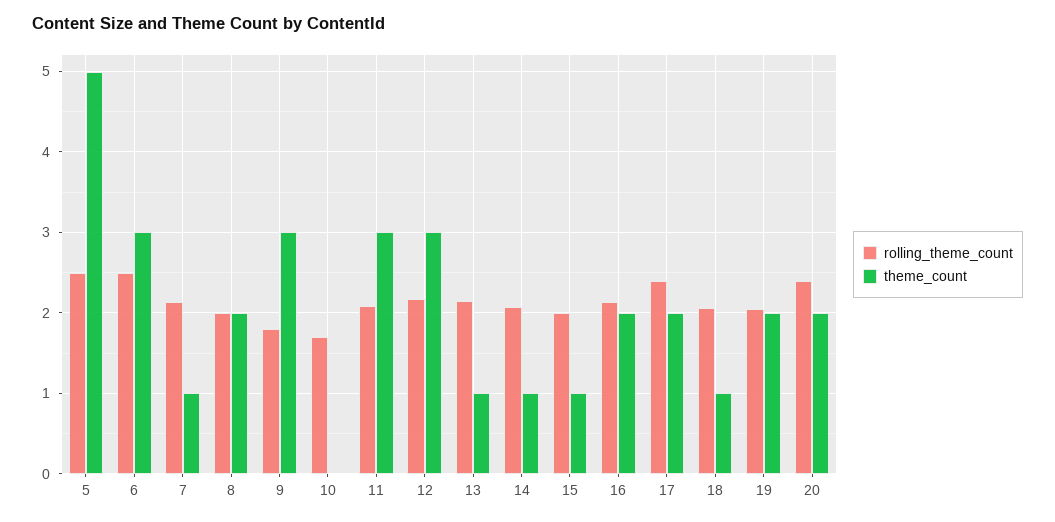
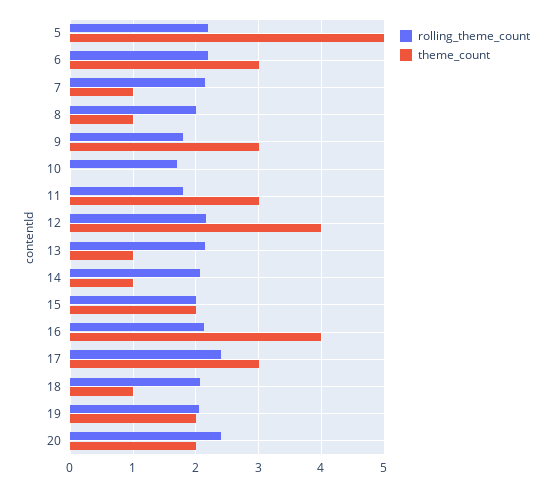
  {
    "rolling_theme_count": {
-     "5": 2.5,
+     "5": 2.2,
-     "6": 2.5,
+     "6": 2.2,
      "7": 2.1,
      "8": 2,
      "9": 1.8,
      "10": 1.7,
-     "11": 2.1,
+     "11": 1.8,
      "12": 2.2,
      "13": 2.2,
      "14": 2.1,
      "15": 2,
      "16": 2.1,
      "17": 2.4,
      "18": 2.1,
      "19": 2.1,
      "20": 2.4
    },
    "theme_count": {
      "5": 5,
      "6": 3,
      "7": 1,
-     "8": 2,
+     "8": 1,
      "9": 3,
      "10": 0,
      "11": 3,
-     "12": 3,
+     "12": 4,
      "13": 1,
      "14": 1,
-     "15": 1,
+     "15": 2,
-     "16": 2,
+     "16": 4,
-     "17": 2,
+     "17": 3,
      "18": 1,
      "19": 2,
      "20": 2
    }
  }

